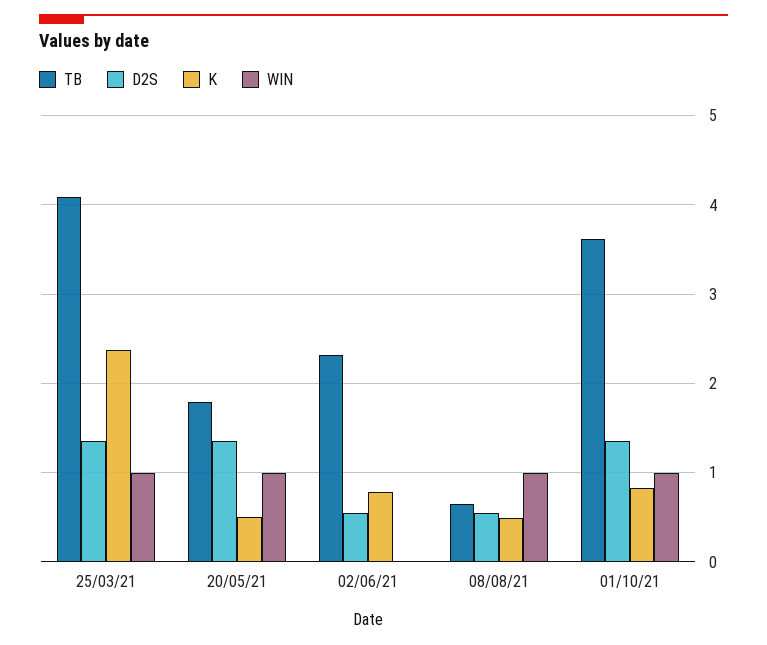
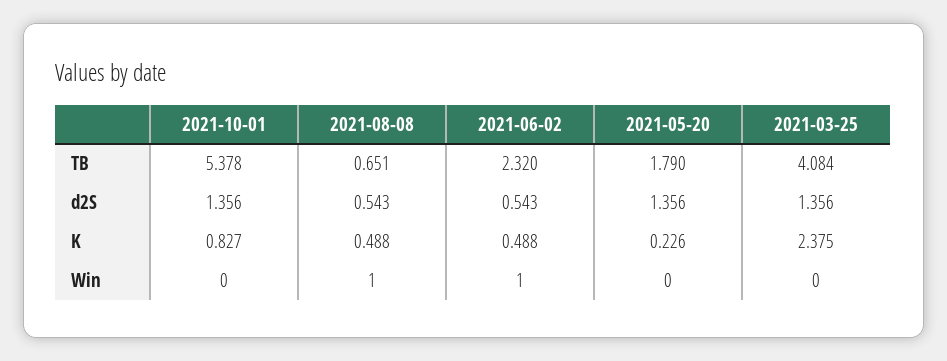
  {
    "TB": {
      "25/03/21": 4.084,
      "20/05/21": 1.79,
      "02/06/21": 2.32,
      "08/08/21": 0.651,
-     "01/10/21": 3.6
+     "01/10/21": 5.378
    },
    "D2S": {
      "25/03/21": 1.356,
      "20/05/21": 1.356,
      "02/06/21": 0.543,
      "08/08/21": 0.543,
      "01/10/21": 1.356
    },
    "K": {
      "25/03/21": 2.375,
-     "20/05/21": 0.5,
+     "20/05/21": 0.226,
-     "02/06/21": 0.8,
+     "02/06/21": 0.488,
      "08/08/21": 0.488,
      "01/10/21": 0.827
    },
    "WIN": {
-     "25/03/21": 1,
+     "25/03/21": 0,
-     "20/05/21": 1,
+     "20/05/21": 0,
-     "02/06/21": 0,
+     "02/06/21": 1,
      "08/08/21": 1,
-     "01/10/21": 1
+     "01/10/21": 0
    }
  }

